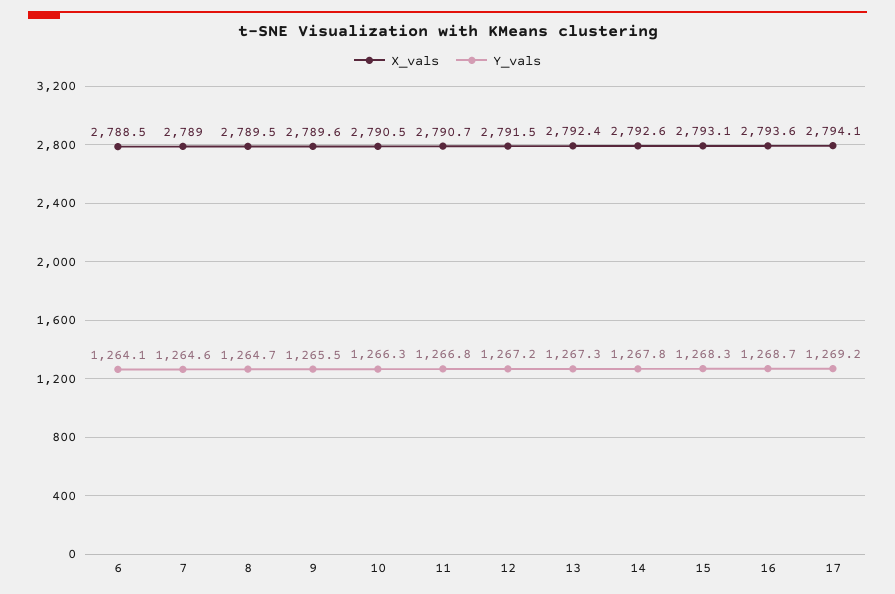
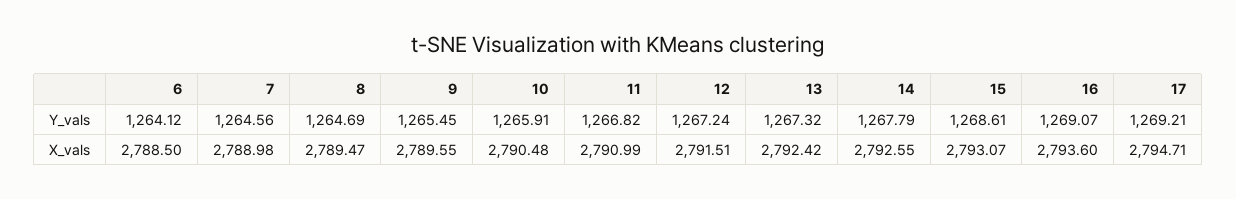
  {
    "X_vals": {
      "6": 2788.5,
      "7": 2788.98,
      "8": 2789.47,
      "9": 2789.55,
      "10": 2790.48,
-     "11": 2790.7,
+     "11": 2790.99,
      "12": 2791.51,
      "13": 2792.42,
      "14": 2792.55,
      "15": 2793.07,
      "16": 2793.6,
-     "17": 2794.1
+     "17": 2794.71
    },
    "Y_vals": {
      "6": 1264.12,
      "7": 1264.56,
      "8": 1264.69,
      "9": 1265.45,
-     "10": 1266.3,
+     "10": 1265.91,
      "11": 1266.82,
      "12": 1267.24,
      "13": 1267.32,
      "14": 1267.79,
-     "15": 1268.3,
+     "15": 1268.61,
-     "16": 1268.7,
+     "16": 1269.07,
      "17": 1269.21
    }
  }

